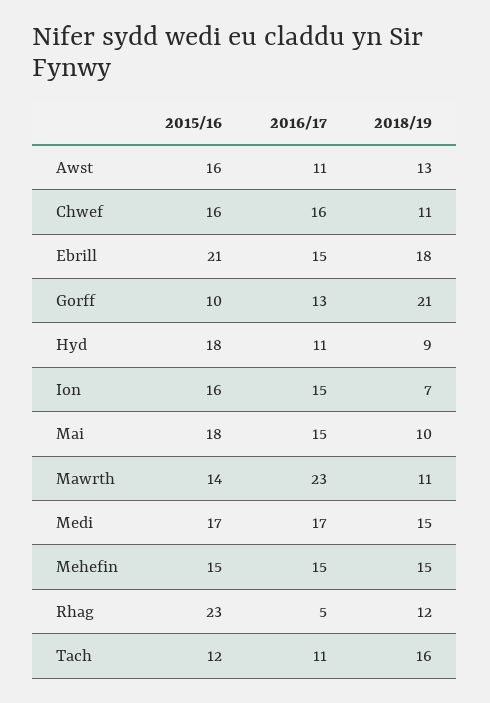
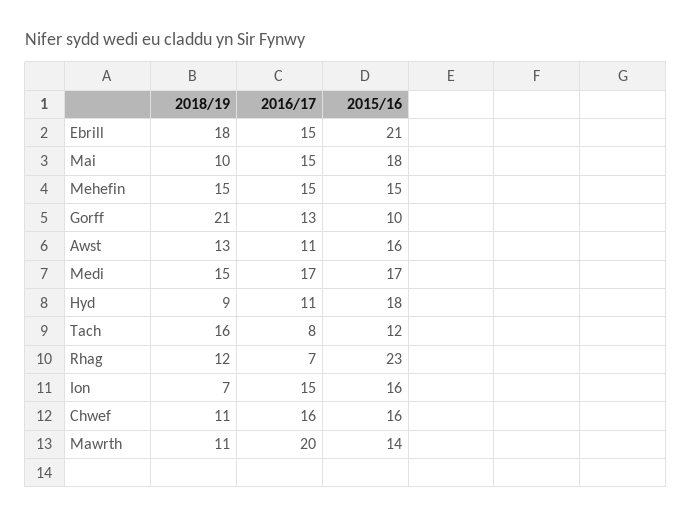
  {
    "2015/16": {
      "Awst": 16,
      "Chwef": 16,
      "Ebrill": 21,
      "Gorff": 10,
      "Hyd": 18,
      "Ion": 16,
      "Mai": 18,
      "Mawrth": 14,
      "Medi": 17,
      "Mehefin": 15,
      "Rhag": 23,
      "Tach": 12
    },
    "2016/17": {
      "Awst": 11,
      "Chwef": 16,
      "Ebrill": 15,
      "Gorff": 13,
      "Hyd": 11,
      "Ion": 15,
      "Mai": 15,
-     "Mawrth": 23,
+     "Mawrth": 20,
      "Medi": 17,
      "Mehefin": 15,
-     "Rhag": 5,
+     "Rhag": 7,
-     "Tach": 11
+     "Tach": 8
    },
    "2018/19": {
      "Awst": 13,
      "Chwef": 11,
      "Ebrill": 18,
      "Gorff": 21,
      "Hyd": 9,
      "Ion": 7,
      "Mai": 10,
      "Mawrth": 11,
      "Medi": 15,
      "Mehefin": 15,
      "Rhag": 12,
      "Tach": 16
    }
  }

